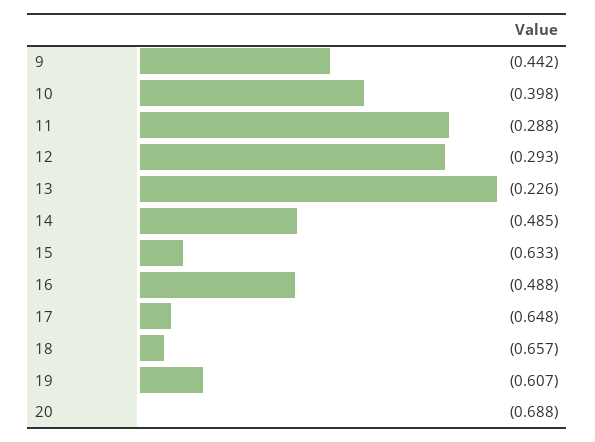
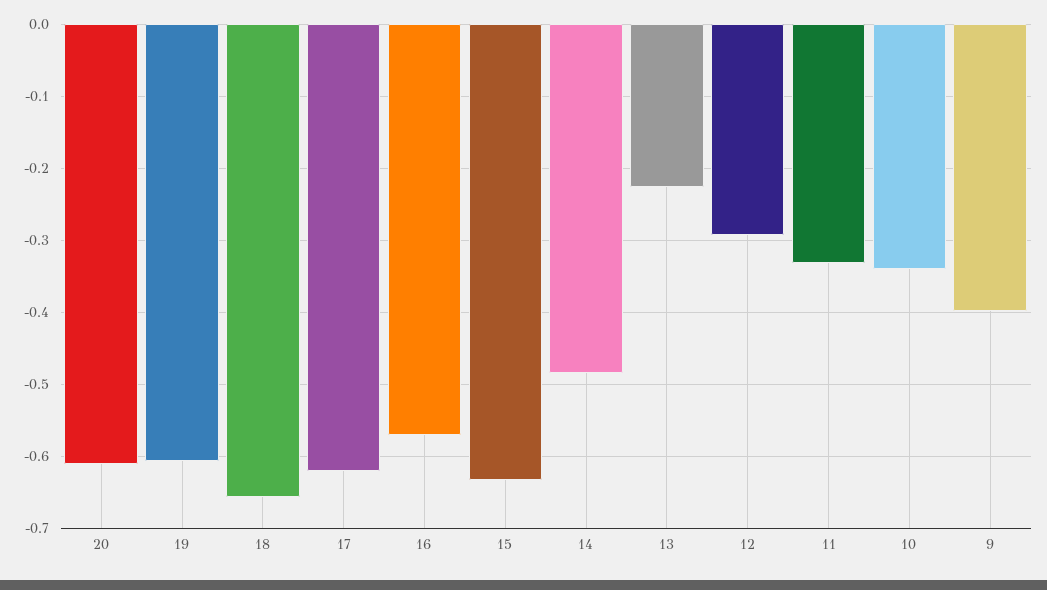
  {
-   "9": -0.442,
+   "9": -0.4,
-   "10": -0.398,
+   "10": -0.34,
-   "11": -0.288,
+   "11": -0.33,
    "12": -0.293,
    "13": -0.226,
    "14": -0.485,
    "15": -0.633,
-   "16": -0.488,
+   "16": -0.57,
-   "17": -0.648,
+   "17": -0.62,
    "18": -0.657,
    "19": -0.607,
-   "20": -0.688
+   "20": -0.61
  }

